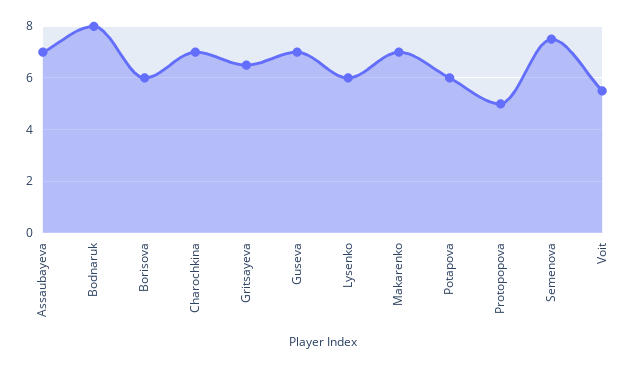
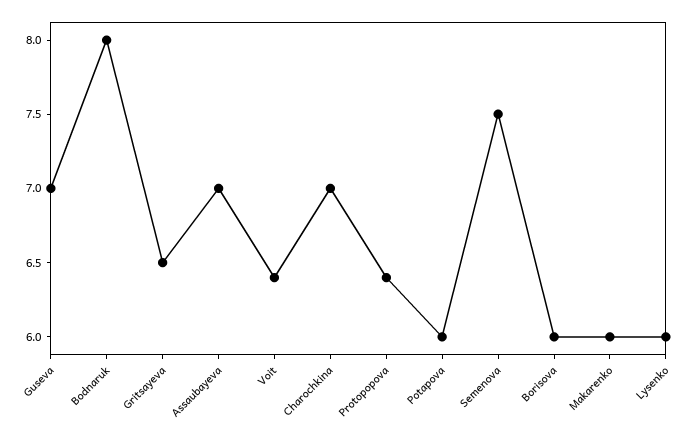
  {
    "Assaubayeva": 7,
    "Bodnaruk": 8,
    "Borisova": 6,
    "Charochkina": 7,
    "Gritsayeva": 6.5,
    "Guseva": 7,
    "Lysenko": 6,
-   "Makarenko": 7,
+   "Makarenko": 6,
    "Potapova": 6,
-   "Protopopova": 5,
+   "Protopopova": 6.4,
    "Semenova": 7.5,
-   "Voit": 5.5
+   "Voit": 6.4
  }

